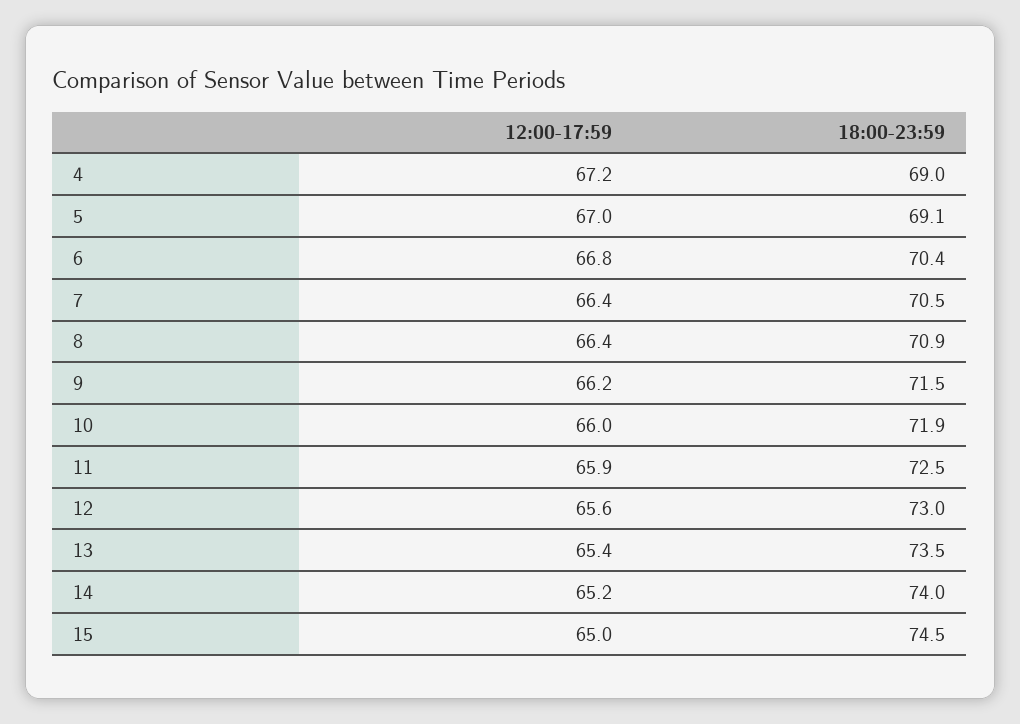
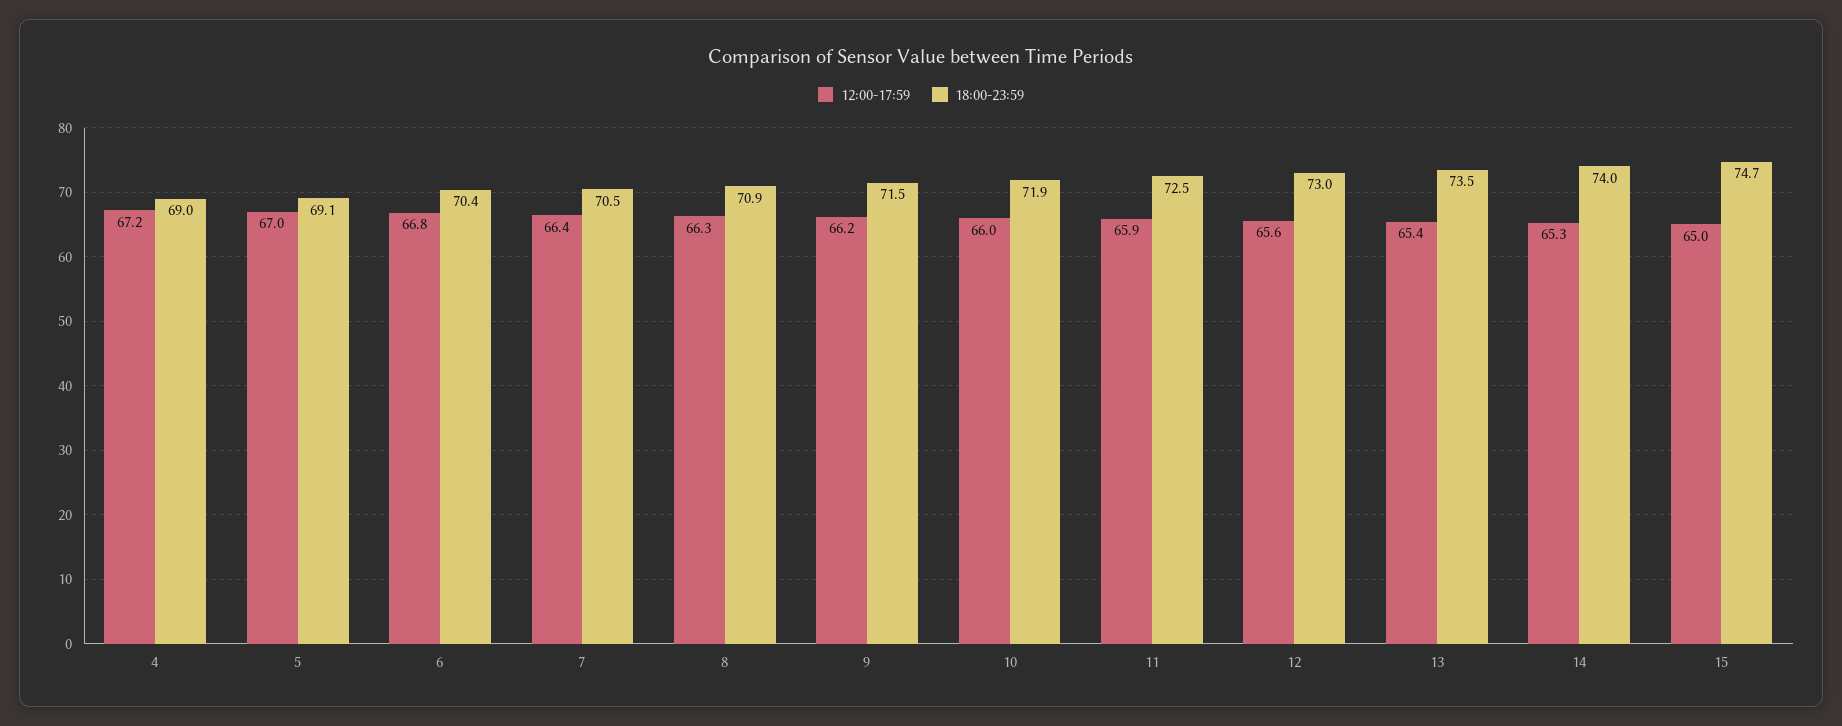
  {
    "12:00-17:59": {
      "4": 67.2,
      "5": 67,
      "6": 66.8,
      "7": 66.4,
-     "8": 66.4,
+     "8": 66.3,
      "9": 66.2,
      "10": 66,
      "11": 65.9,
      "12": 65.6,
      "13": 65.4,
-     "14": 65.2,
+     "14": 65.3,
      "15": 65
    },
    "18:00-23:59": {
      "4": 69,
      "5": 69.1,
      "6": 70.4,
      "7": 70.5,
      "8": 70.9,
      "9": 71.5,
      "10": 71.9,
      "11": 72.5,
      "12": 73,
      "13": 73.5,
      "14": 74,
-     "15": 74.5
+     "15": 74.7
    }
  }

